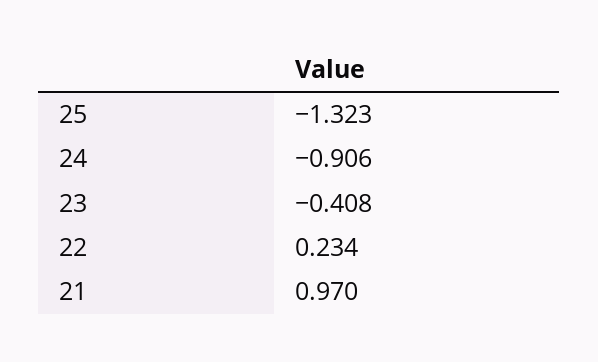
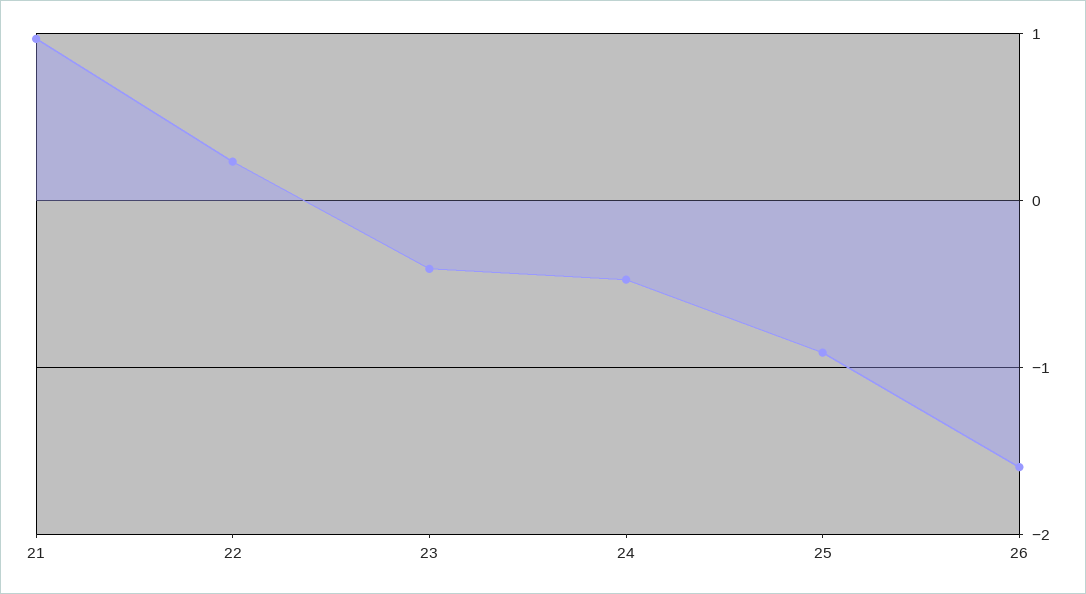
  {
-   "25": -1.323,
+   "25": -0.9,
-   "24": -0.906,
+   "24": -0.5,
    "23": -0.408,
    "22": 0.234,
-   "21": 0.97
+   "21": 0.97,
+   "26": -1.6
  }

